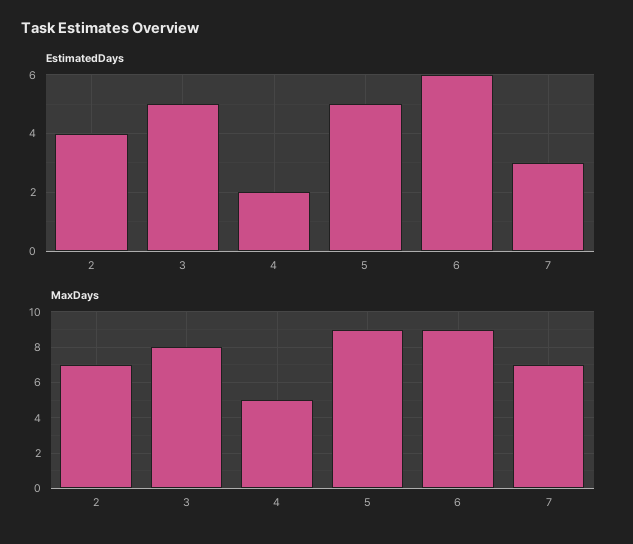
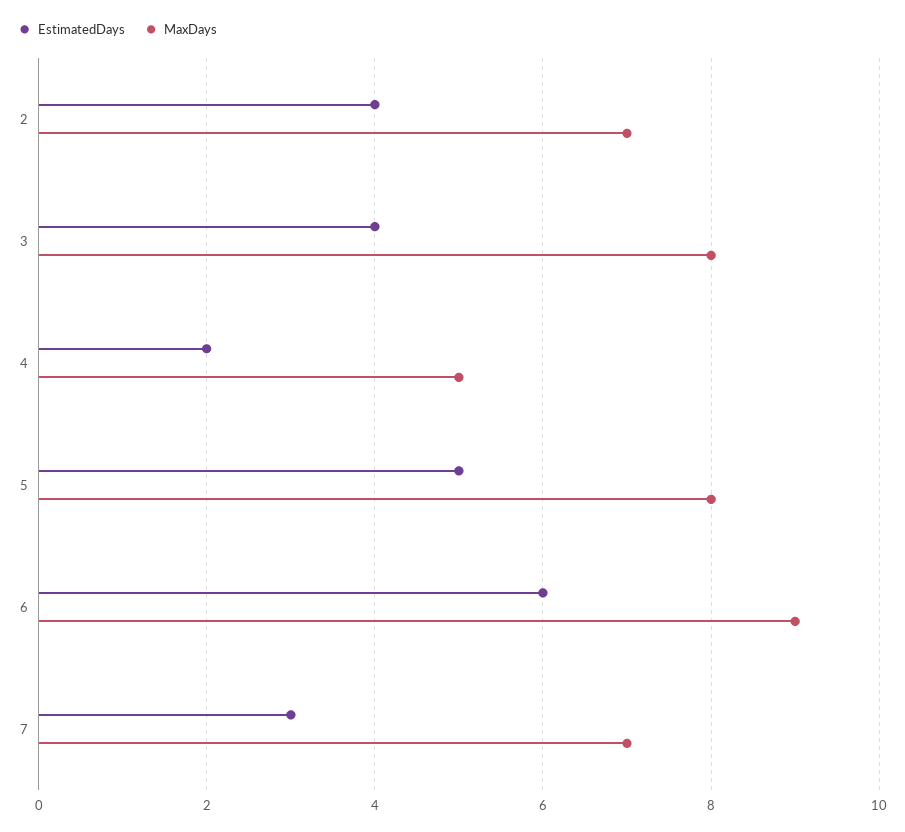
  {
    "EstimatedDays": {
      "2": 4,
-     "3": 5,
+     "3": 4,
      "4": 2,
      "5": 5,
      "6": 6,
      "7": 3
    },
    "MaxDays": {
      "2": 7,
      "3": 8,
      "4": 5,
-     "5": 9,
+     "5": 8,
      "6": 9,
      "7": 7
    }
  }

